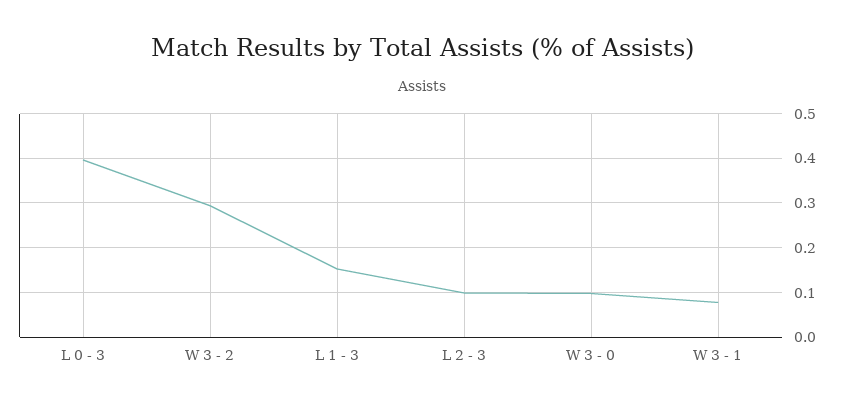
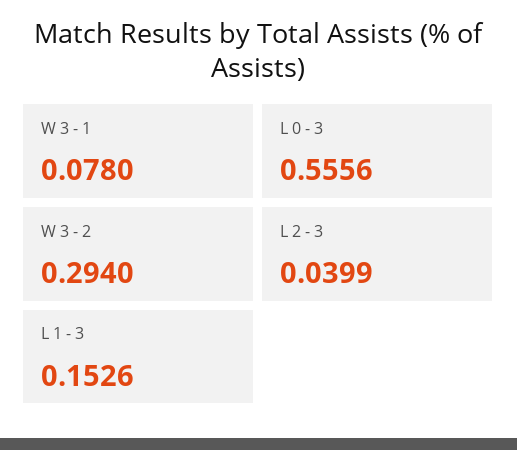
  {
-   "L 0 - 3": 0.4,
+   "L 0 - 3": 0.5556,
    "W 3 - 2": 0.294,
    "L 1 - 3": 0.1526,
-   "L 2 - 3": 0.1,
+   "L 2 - 3": 0.0399,
-   "W 3 - 0": 0.1,
    "W 3 - 1": 0.078
  }

